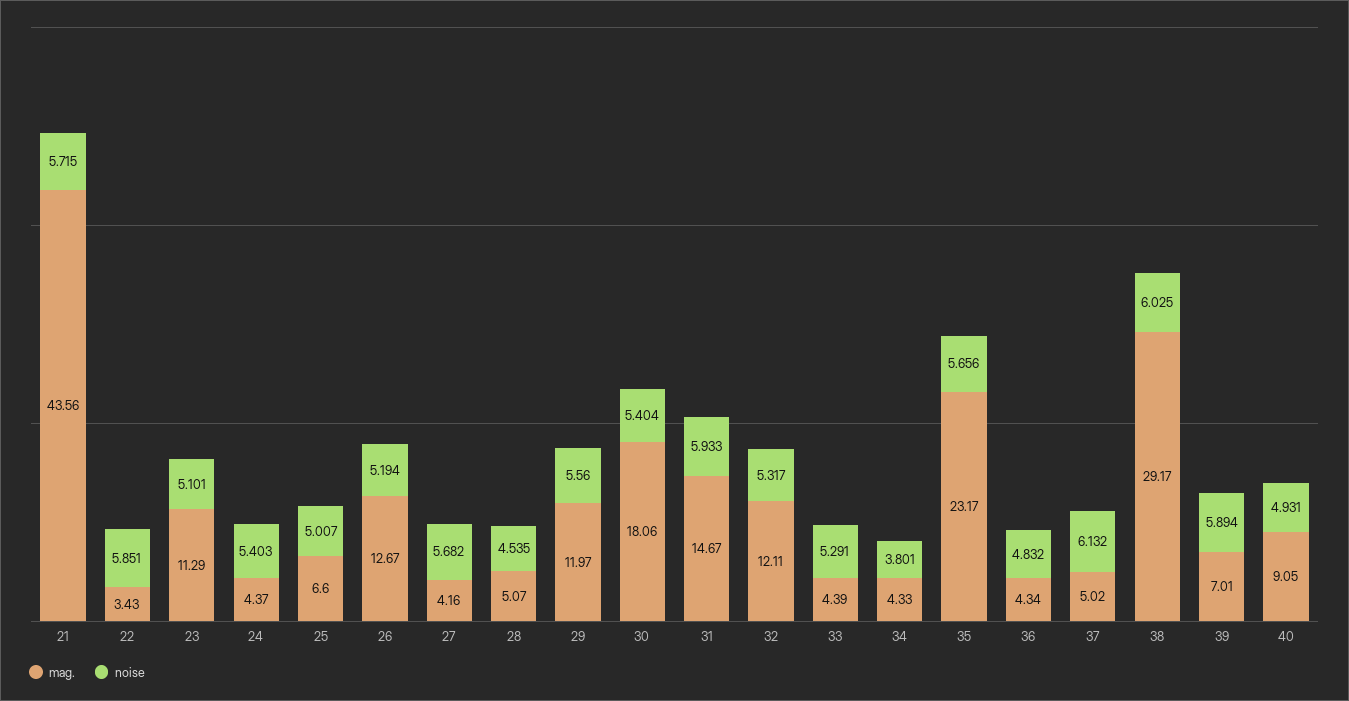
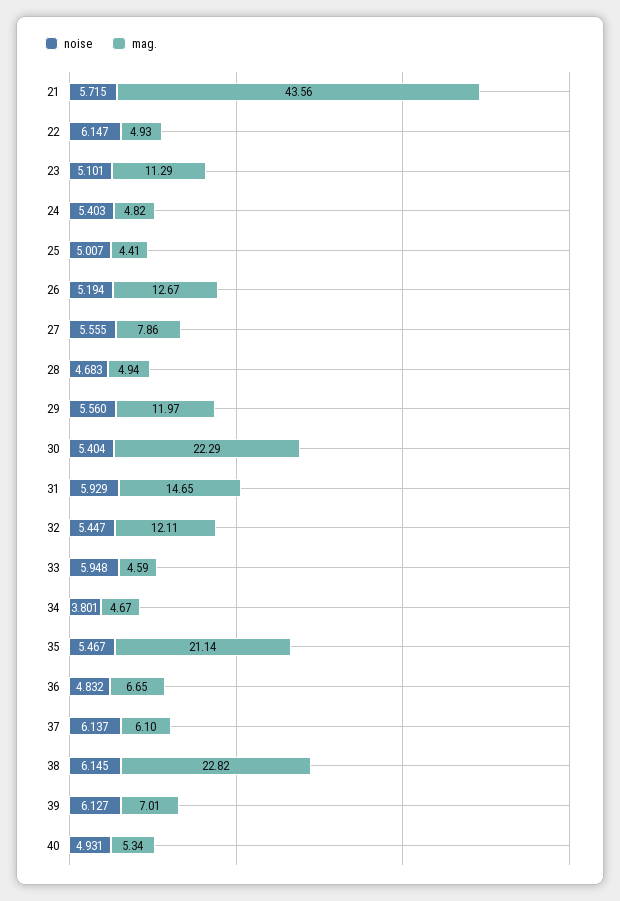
  {
    "mag.": {
      "21": 43.56,
-     "22": 3.43,
+     "22": 4.93,
      "23": 11.29,
-     "24": 4.37,
+     "24": 4.82,
-     "25": 6.6,
+     "25": 4.41,
      "26": 12.67,
-     "27": 4.16,
+     "27": 7.86,
-     "28": 5.07,
+     "28": 4.94,
      "29": 11.97,
-     "30": 18.06,
+     "30": 22.29,
-     "31": 14.67,
+     "31": 14.65,
      "32": 12.11,
-     "33": 4.39,
+     "33": 4.59,
-     "34": 4.33,
+     "34": 4.67,
-     "35": 23.17,
+     "35": 21.14,
-     "36": 4.34,
+     "36": 6.65,
-     "37": 5.02,
+     "37": 6.1,
-     "38": 29.17,
+     "38": 22.82,
      "39": 7.01,
-     "40": 9.05
+     "40": 5.34
    },
    "noise": {
      "21": 5.715,
-     "22": 5.851,
+     "22": 6.147,
      "23": 5.101,
      "24": 5.403,
      "25": 5.007,
      "26": 5.194,
-     "27": 5.682,
+     "27": 5.555,
-     "28": 4.535,
+     "28": 4.683,
      "29": 5.56,
      "30": 5.404,
-     "31": 5.933,
+     "31": 5.929,
-     "32": 5.317,
+     "32": 5.447,
-     "33": 5.291,
+     "33": 5.948,
      "34": 3.801,
-     "35": 5.656,
+     "35": 5.467,
      "36": 4.832,
-     "37": 6.132,
+     "37": 6.137,
-     "38": 6.025,
+     "38": 6.145,
-     "39": 5.894,
+     "39": 6.127,
      "40": 4.931
    }
  }

